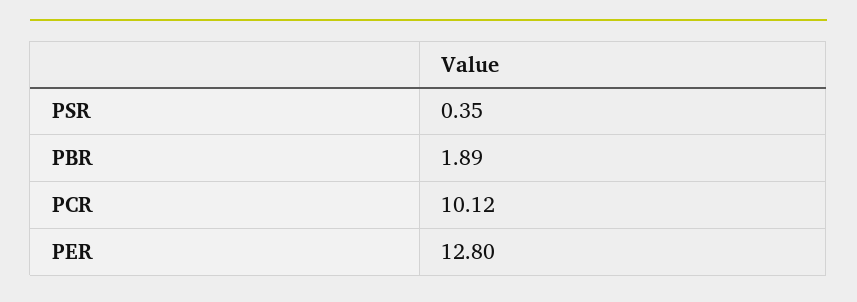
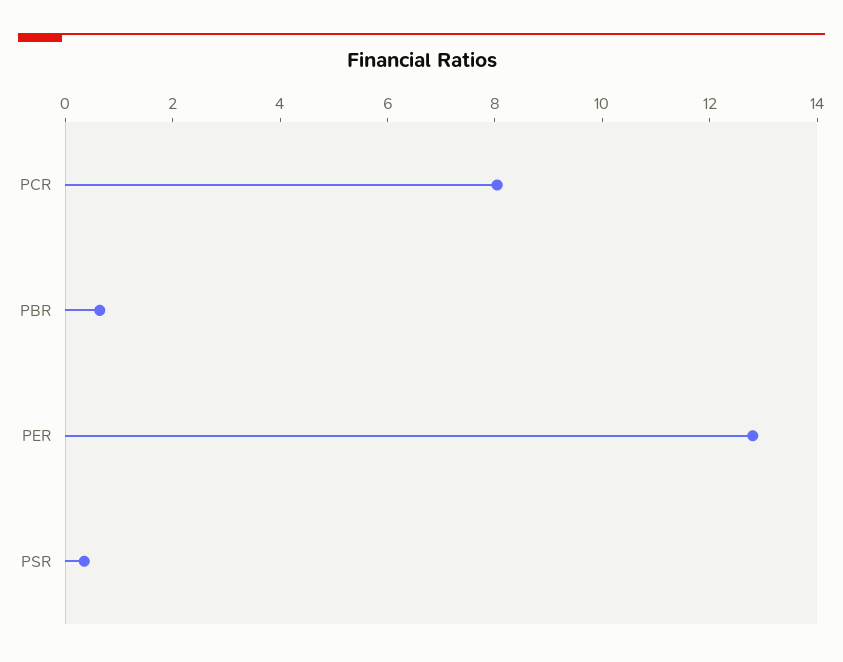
  {
    "PSR": 0.35,
-   "PBR": 1.89,
+   "PBR": 0.5,
-   "PCR": 10.12,
+   "PCR": 8,
    "PER": 12.8
  }

